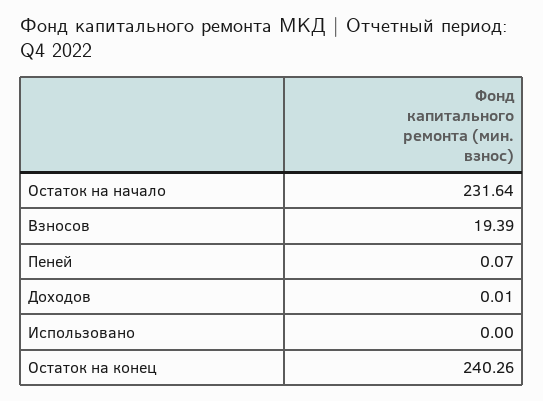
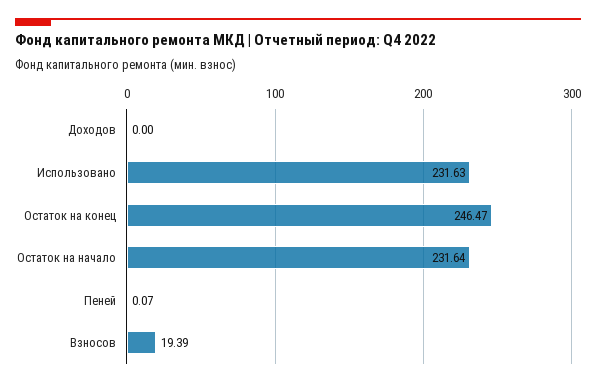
  {
    "Остаток на начало": 231.64,
    "Взносов": 19.39,
    "Пеней": 0.07,
-   "Доходов": 0.01,
+   "Доходов": 0,
-   "Использовано": 0,
+   "Использовано": 231.63,
-   "Остаток на конец": 240.26
+   "Остаток на конец": 246.47
  }

